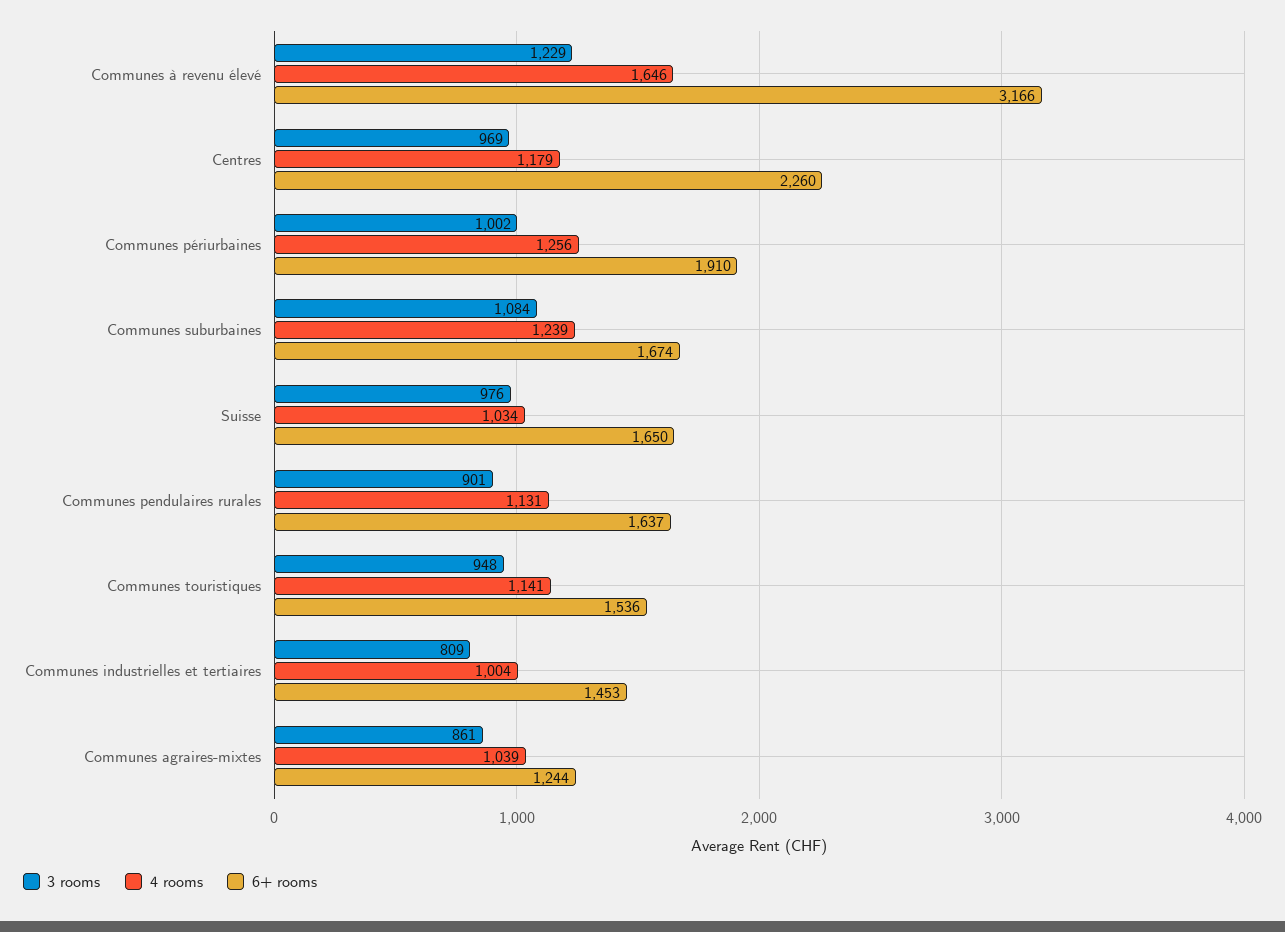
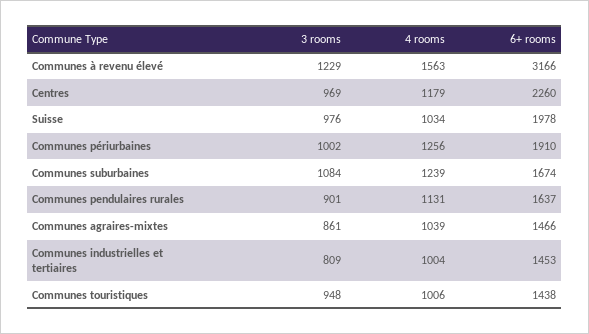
  {
    "3 rooms": {
      "Communes à revenu élevé": 1229,
      "Centres": 969,
      "Communes périurbaines": 1002,
      "Communes suburbaines": 1084,
      "Suisse": 976,
      "Communes pendulaires rurales": 901,
      "Communes touristiques": 948,
      "Communes industrielles et tertiaires": 809,
      "Communes agraires-mixtes": 861
    },
    "4 rooms": {
-     "Communes à revenu élevé": 1646,
+     "Communes à revenu élevé": 1563,
      "Centres": 1179,
      "Communes périurbaines": 1256,
      "Communes suburbaines": 1239,
      "Suisse": 1034,
      "Communes pendulaires rurales": 1131,
-     "Communes touristiques": 1141,
+     "Communes touristiques": 1006,
      "Communes industrielles et tertiaires": 1004,
      "Communes agraires-mixtes": 1039
    },
    "6+ rooms": {
      "Communes à revenu élevé": 3166,
      "Centres": 2260,
      "Communes périurbaines": 1910,
      "Communes suburbaines": 1674,
-     "Suisse": 1650,
+     "Suisse": 1978,
      "Communes pendulaires rurales": 1637,
-     "Communes touristiques": 1536,
+     "Communes touristiques": 1438,
      "Communes industrielles et tertiaires": 1453,
-     "Communes agraires-mixtes": 1244
+     "Communes agraires-mixtes": 1466
    }
  }

